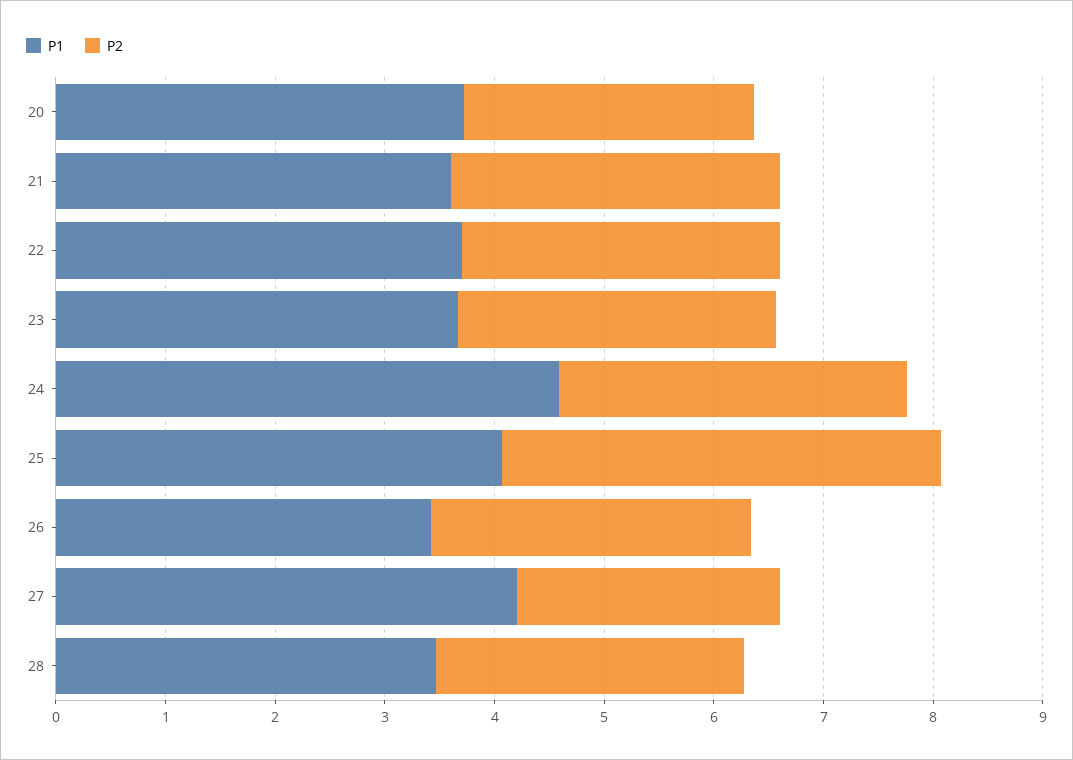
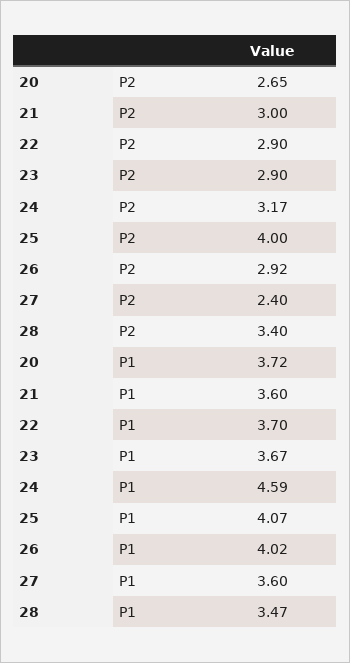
  {
    "P1": {
      "20": 3.72,
      "21": 3.6,
      "22": 3.7,
      "23": 3.67,
      "24": 4.59,
      "25": 4.07,
-     "26": 3.4,
+     "26": 4.02,
-     "27": 4.2,
+     "27": 3.6,
      "28": 3.47
    },
    "P2": {
      "20": 2.65,
      "21": 3,
      "22": 2.9,
      "23": 2.9,
      "24": 3.17,
      "25": 4,
      "26": 2.92,
      "27": 2.4,
-     "28": 2.8
+     "28": 3.4
    }
  }

